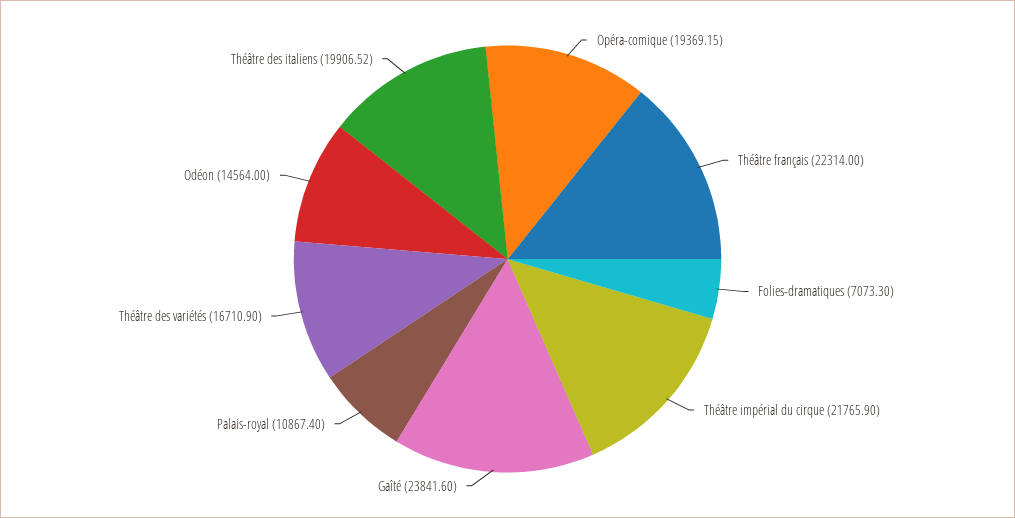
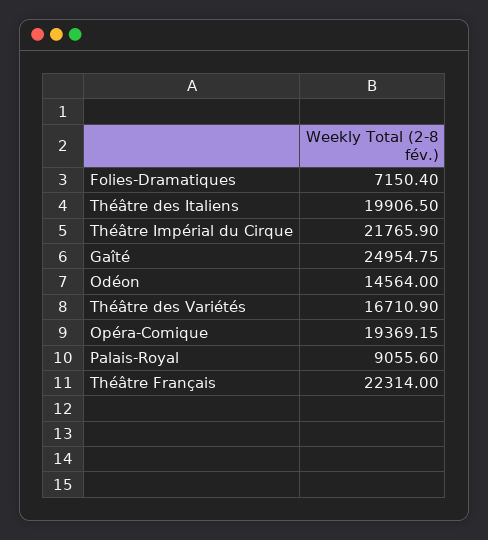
  {
    "Opéra-comique": 19369.15,
    "Théâtre français": 22314,
-   "Folies-dramatiques": 7073.3,
+   "Folies-dramatiques": 7150.4,
    "Théâtre impérial du cirque": 21765.9,
-   "Gaîté": 23841.6,
+   "Gaîté": 24954.75,
-   "Palais-royal": 10867.4,
+   "Palais-royal": 9055.6,
    "Théâtre des variétés": 16710.9,
    "Odéon": 14564,
-   "Théâtre des italiens": 19906.52
+   "Théâtre des italiens": 19906.5
  }

